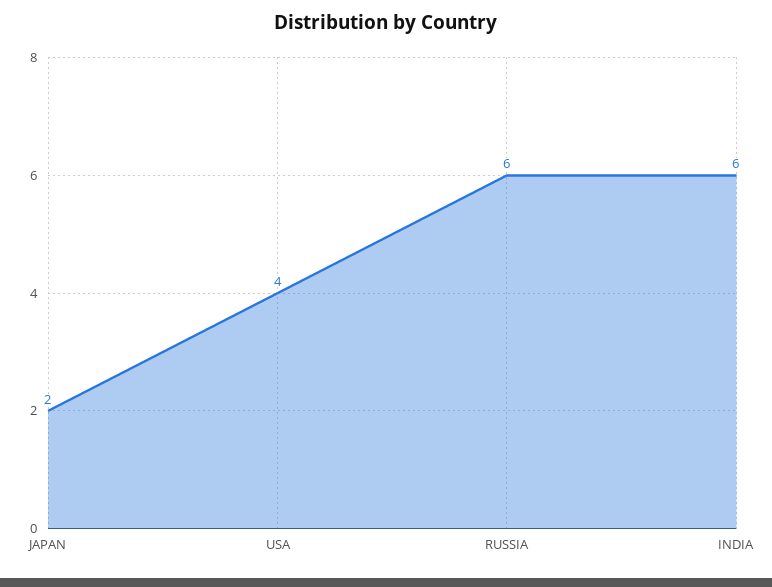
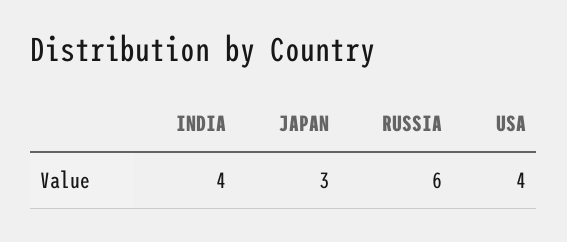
  {
-   "JAPAN": 2,
+   "JAPAN": 3,
    "USA": 4,
    "RUSSIA": 6,
-   "INDIA": 6
+   "INDIA": 4
  }

